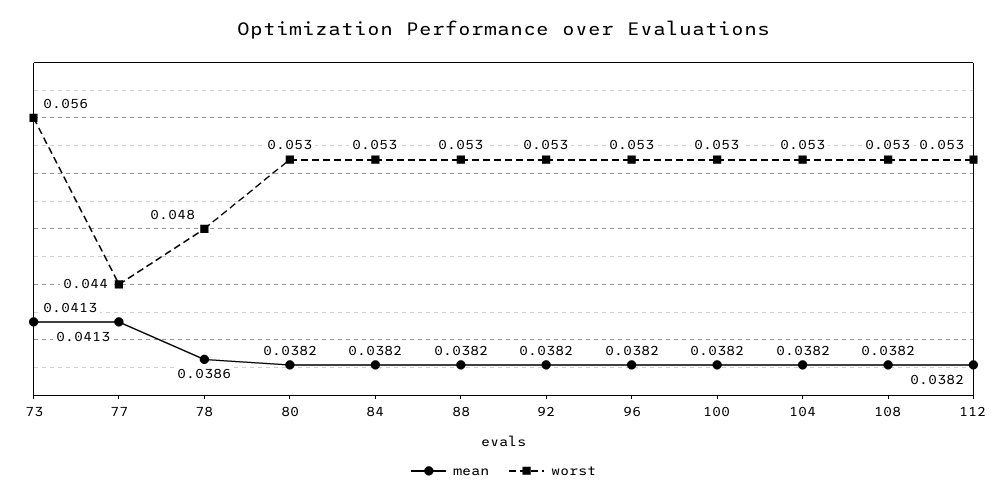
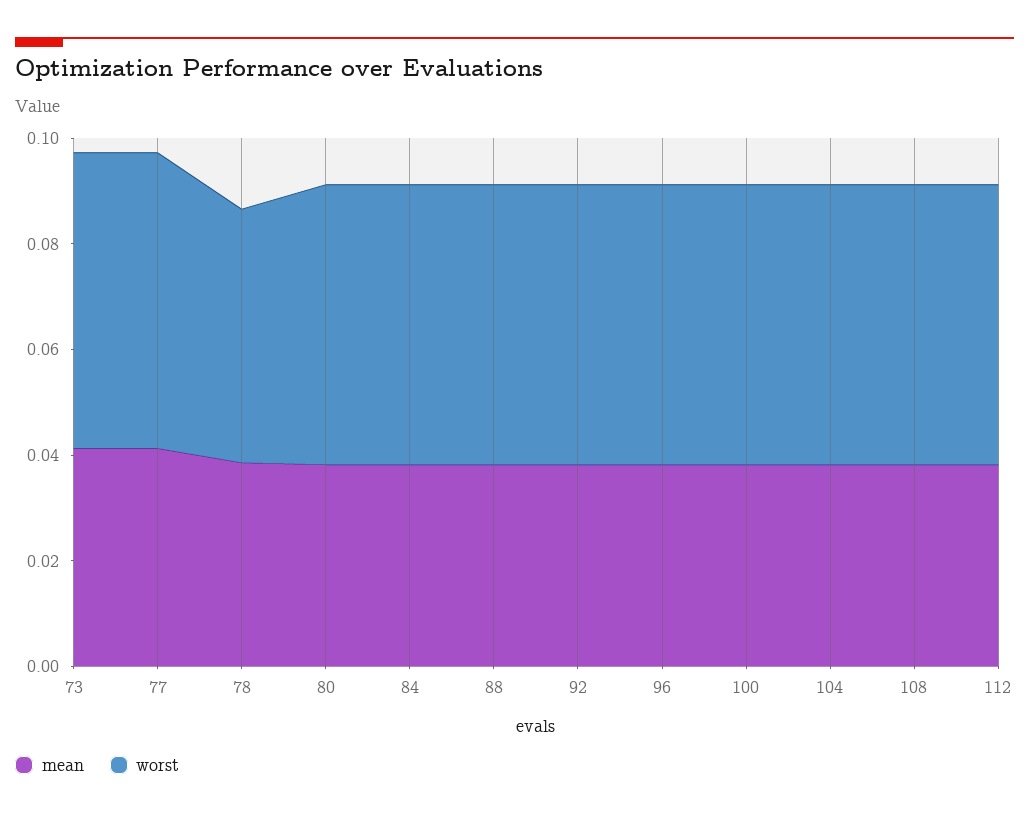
  {
    "mean": {
      "73": 0.0413,
      "77": 0.0413,
      "78": 0.0386,
      "80": 0.0382,
      "84": 0.0382,
      "88": 0.0382,
      "92": 0.0382,
      "96": 0.0382,
      "100": 0.0382,
      "104": 0.0382,
      "108": 0.0382,
      "112": 0.0382
    },
    "worst": {
      "73": 0.056,
-     "77": 0.044,
+     "77": 0.055,
      "78": 0.048,
      "80": 0.053,
      "84": 0.053,
      "88": 0.053,
      "92": 0.053,
      "96": 0.053,
      "100": 0.053,
      "104": 0.053,
      "108": 0.053,
      "112": 0.053
    }
  }

